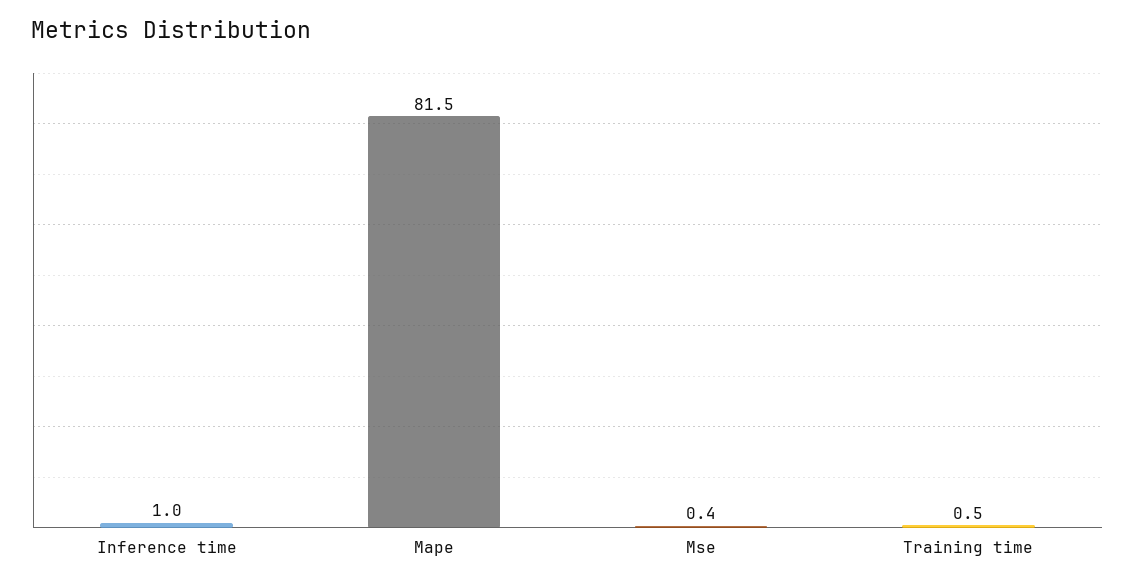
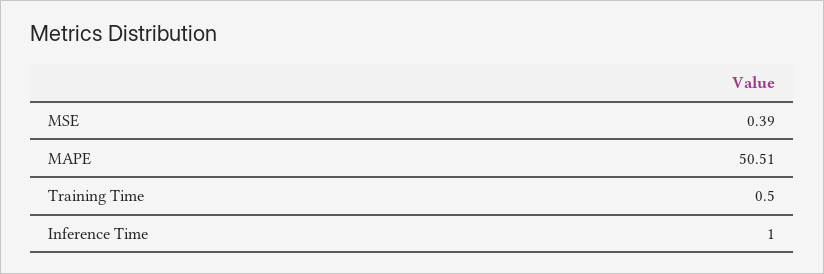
  {
    "Inference time": 1,
-   "Mape": 81.5,
+   "Mape": 50.51,
    "Mse": 0.39,
    "Training time": 0.5
  }

